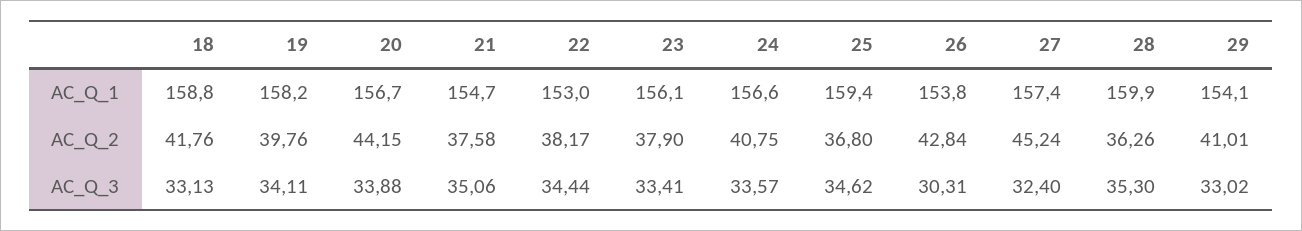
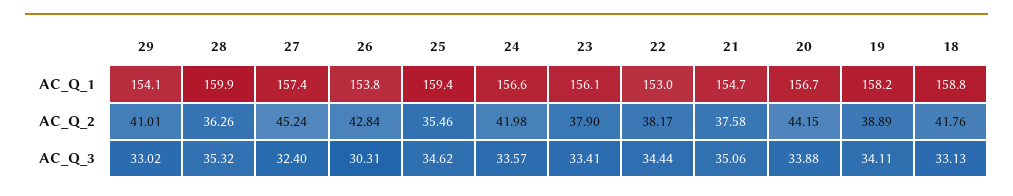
  {
    "18": {
      "AC_Q_1": 158.8,
      "AC_Q_2": 41.76,
      "AC_Q_3": 33.13
    },
    "19": {
      "AC_Q_1": 158.2,
-     "AC_Q_2": 39.76,
+     "AC_Q_2": 38.89,
      "AC_Q_3": 34.11
    },
    "20": {
      "AC_Q_1": 156.7,
      "AC_Q_2": 44.15,
      "AC_Q_3": 33.88
    },
    "21": {
      "AC_Q_1": 154.7,
      "AC_Q_2": 37.58,
      "AC_Q_3": 35.06
    },
    "22": {
      "AC_Q_1": 153,
      "AC_Q_2": 38.17,
      "AC_Q_3": 34.44
    },
    "23": {
      "AC_Q_1": 156.1,
      "AC_Q_2": 37.9,
      "AC_Q_3": 33.41
    },
    "24": {
      "AC_Q_1": 156.6,
-     "AC_Q_2": 40.75,
+     "AC_Q_2": 41.98,
      "AC_Q_3": 33.57
    },
    "25": {
      "AC_Q_1": 159.4,
-     "AC_Q_2": 36.8,
+     "AC_Q_2": 35.46,
      "AC_Q_3": 34.62
    },
    "26": {
      "AC_Q_1": 153.8,
      "AC_Q_2": 42.84,
      "AC_Q_3": 30.31
    },
    "27": {
      "AC_Q_1": 157.4,
      "AC_Q_2": 45.24,
      "AC_Q_3": 32.4
    },
    "28": {
      "AC_Q_1": 159.9,
      "AC_Q_2": 36.26,
-     "AC_Q_3": 35.3
+     "AC_Q_3": 35.32
    },
    "29": {
      "AC_Q_1": 154.1,
      "AC_Q_2": 41.01,
      "AC_Q_3": 33.02
    }
  }

